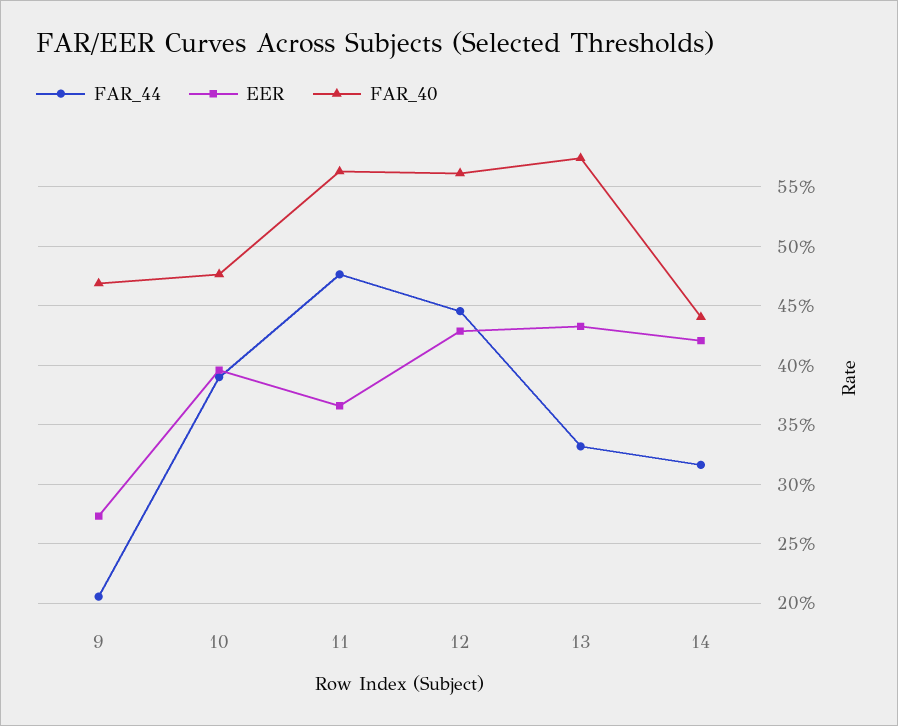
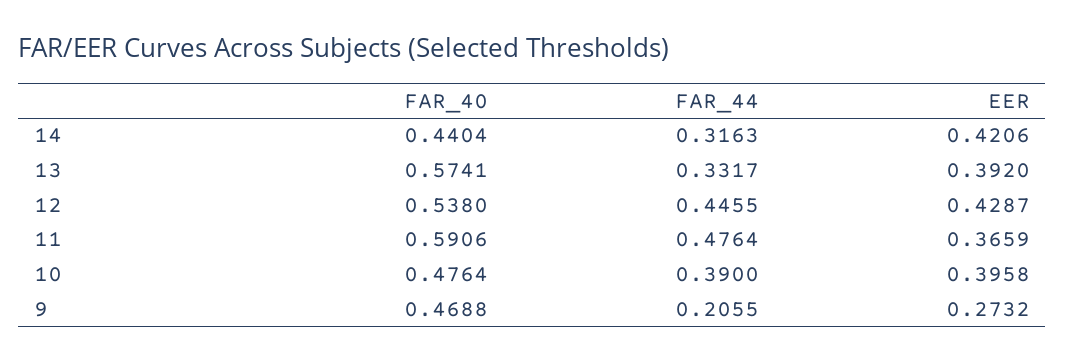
  {
    "FAR_44": {
      "9": 0.2055,
      "10": 0.39,
      "11": 0.4764,
      "12": 0.4455,
      "13": 0.3317,
      "14": 0.3163
    },
    "EER": {
      "9": 0.2732,
      "10": 0.3958,
      "11": 0.3659,
      "12": 0.4287,
-     "13": 0.43,
+     "13": 0.392,
      "14": 0.4206
    },
    "FAR_40": {
      "9": 0.4688,
      "10": 0.4764,
-     "11": 0.56,
+     "11": 0.5906,
-     "12": 0.56,
+     "12": 0.538,
      "13": 0.5741,
      "14": 0.4404
    }
  }

